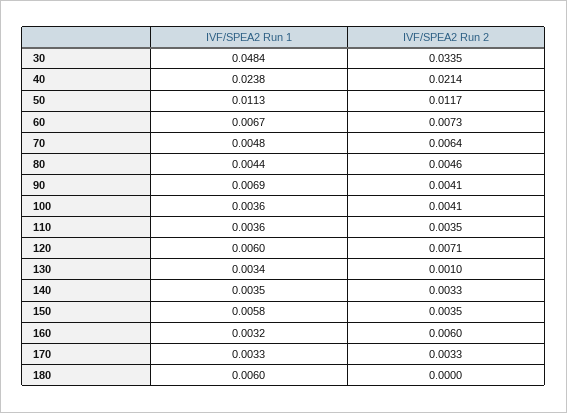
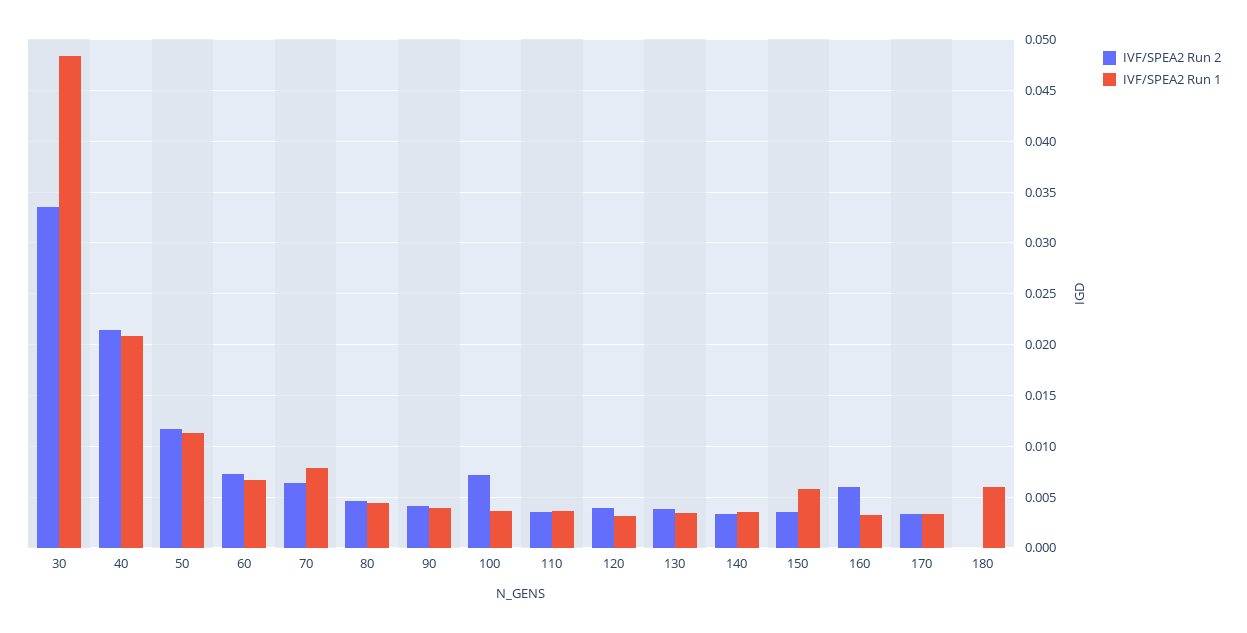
  {
    "IVF/SPEA2 Run 1": {
      "30": 0.0484,
-     "40": 0.0238,
+     "40": 0.021,
      "50": 0.0113,
      "60": 0.0067,
-     "70": 0.0048,
+     "70": 0.008,
      "80": 0.0044,
-     "90": 0.0069,
+     "90": 0.004,
      "100": 0.0036,
      "110": 0.0036,
-     "120": 0.006,
+     "120": 0.003,
      "130": 0.0034,
      "140": 0.0035,
      "150": 0.0058,
      "160": 0.0032,
      "170": 0.0033,
      "180": 0.006
    },
    "IVF/SPEA2 Run 2": {
      "30": 0.0335,
      "40": 0.0214,
      "50": 0.0117,
      "60": 0.0073,
      "70": 0.0064,
      "80": 0.0046,
      "90": 0.0041,
-     "100": 0.0041,
+     "100": 0.007,
      "110": 0.0035,
-     "120": 0.0071,
+     "120": 0.004,
-     "130": 0.001,
+     "130": 0.004,
      "140": 0.0033,
      "150": 0.0035,
      "160": 0.006,
      "170": 0.0033,
      "180": 0
    }
  }

